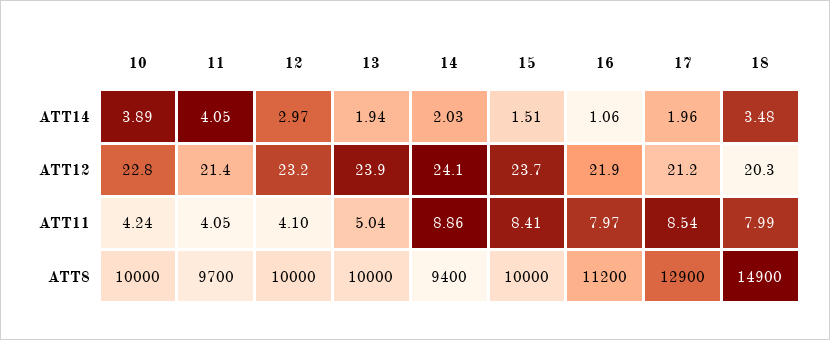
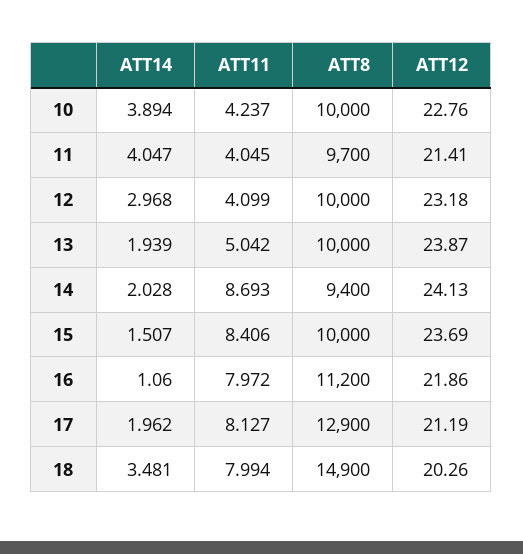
  {
    "10": {
      "ATT14": 3.894,
      "ATT12": 22.76,
      "ATT11": 4.237,
      "ATT8": 10000
    },
    "11": {
      "ATT14": 4.047,
      "ATT12": 21.41,
      "ATT11": 4.045,
      "ATT8": 9700
    },
    "12": {
      "ATT14": 2.968,
      "ATT12": 23.18,
      "ATT11": 4.099,
      "ATT8": 10000
    },
    "13": {
      "ATT14": 1.939,
      "ATT12": 23.87,
      "ATT11": 5.042,
      "ATT8": 10000
    },
    "14": {
      "ATT14": 2.028,
      "ATT12": 24.13,
-     "ATT11": 8.86,
+     "ATT11": 8.693,
      "ATT8": 9400
    },
    "15": {
      "ATT14": 1.507,
      "ATT12": 23.69,
      "ATT11": 8.406,
      "ATT8": 10000
    },
    "16": {
      "ATT14": 1.06,
      "ATT12": 21.86,
      "ATT11": 7.972,
      "ATT8": 11200
    },
    "17": {
      "ATT14": 1.962,
      "ATT12": 21.19,
-     "ATT11": 8.54,
+     "ATT11": 8.127,
      "ATT8": 12900
    },
    "18": {
      "ATT14": 3.481,
      "ATT12": 20.26,
      "ATT11": 7.994,
      "ATT8": 14900
    }
  }

